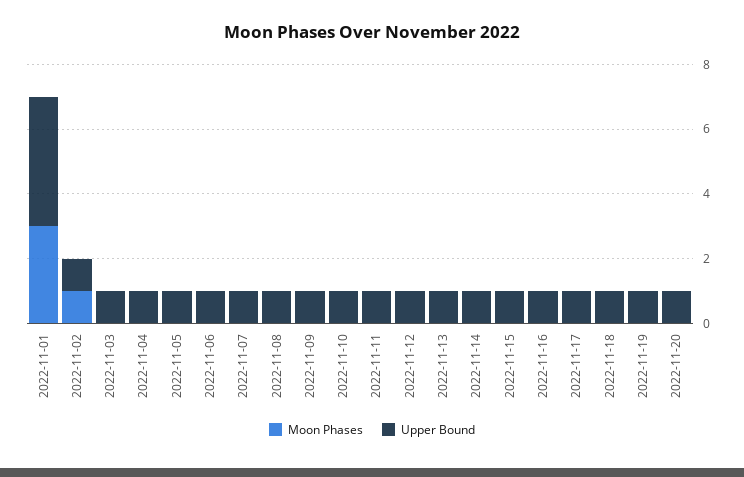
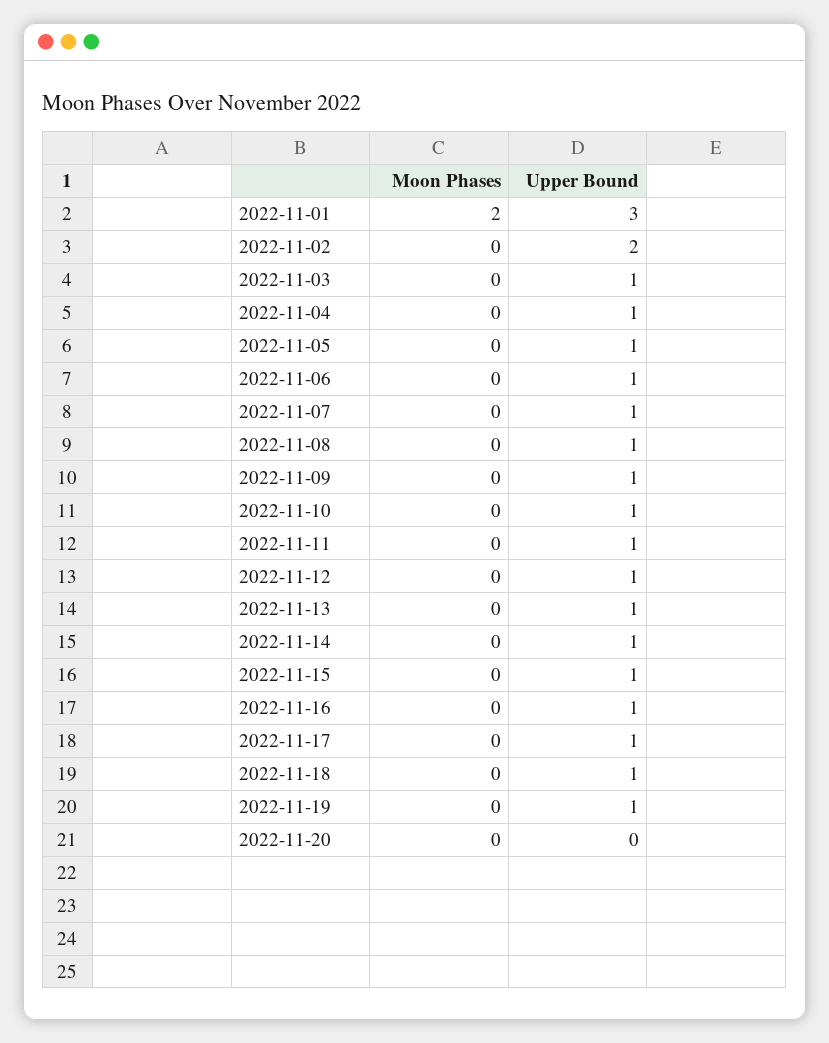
  {
    "Moon Phases": {
-     "2022-11-01": 3,
+     "2022-11-01": 2,
-     "2022-11-02": 1,
+     "2022-11-02": 0,
      "2022-11-03": 0,
      "2022-11-04": 0,
      "2022-11-05": 0,
      "2022-11-06": 0,
      "2022-11-07": 0,
      "2022-11-08": 0,
      "2022-11-09": 0,
      "2022-11-10": 0,
      "2022-11-11": 0,
      "2022-11-12": 0,
      "2022-11-13": 0,
      "2022-11-14": 0,
      "2022-11-15": 0,
      "2022-11-16": 0,
      "2022-11-17": 0,
      "2022-11-18": 0,
      "2022-11-19": 0,
      "2022-11-20": 0
    },
    "Upper Bound": {
-     "2022-11-01": 4,
+     "2022-11-01": 3,
-     "2022-11-02": 1,
+     "2022-11-02": 2,
      "2022-11-03": 1,
      "2022-11-04": 1,
      "2022-11-05": 1,
      "2022-11-06": 1,
      "2022-11-07": 1,
      "2022-11-08": 1,
      "2022-11-09": 1,
      "2022-11-10": 1,
      "2022-11-11": 1,
      "2022-11-12": 1,
      "2022-11-13": 1,
      "2022-11-14": 1,
      "2022-11-15": 1,
      "2022-11-16": 1,
      "2022-11-17": 1,
      "2022-11-18": 1,
      "2022-11-19": 1,
-     "2022-11-20": 1
+     "2022-11-20": 0
    }
  }

